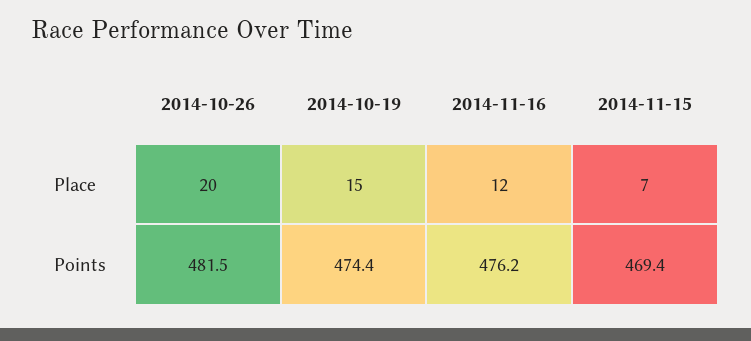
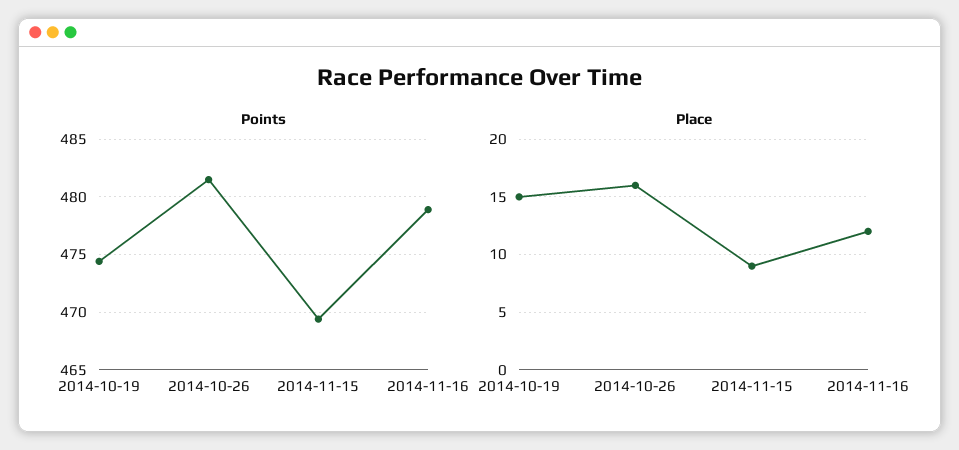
  {
    "Place": {
-     "2014-10-26": 20,
+     "2014-10-26": 16,
      "2014-10-19": 15,
      "2014-11-16": 12,
-     "2014-11-15": 7
+     "2014-11-15": 9
    },
    "Points": {
      "2014-10-26": 481.5,
      "2014-10-19": 474.4,
-     "2014-11-16": 476.2,
+     "2014-11-16": 479,
      "2014-11-15": 469.4
    }
  }

